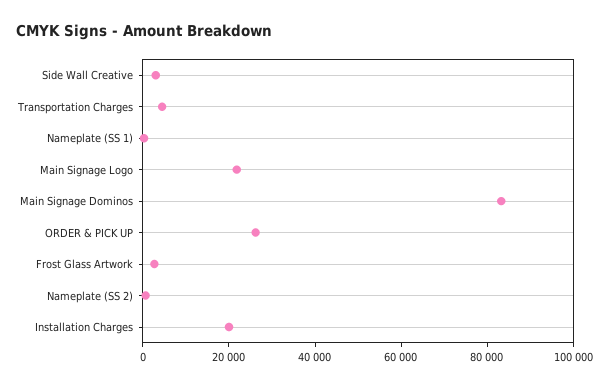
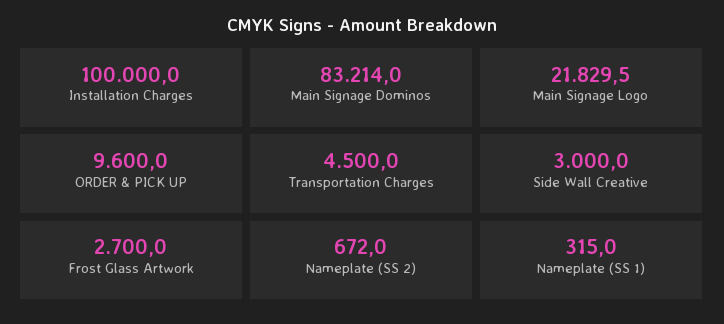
  {
    "Side Wall Creative": 3000,
    "Transportation Charges": 4500,
    "Nameplate (SS 1)": 315,
    "Main Signage Logo": 21829.5,
    "Main Signage Dominos": 83214,
-   "ORDER & PICK UP": 25000,
+   "ORDER & PICK UP": 9600,
    "Frost Glass Artwork": 2700,
    "Nameplate (SS 2)": 672,
-   "Installation Charges": 20000
+   "Installation Charges": 100000
  }

